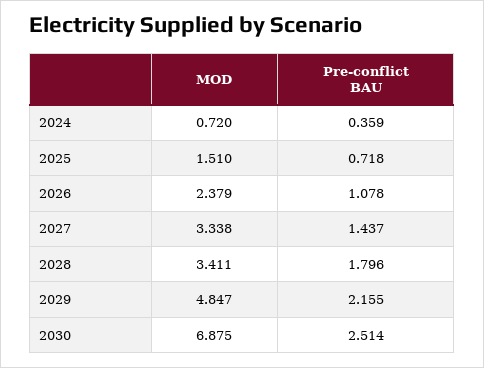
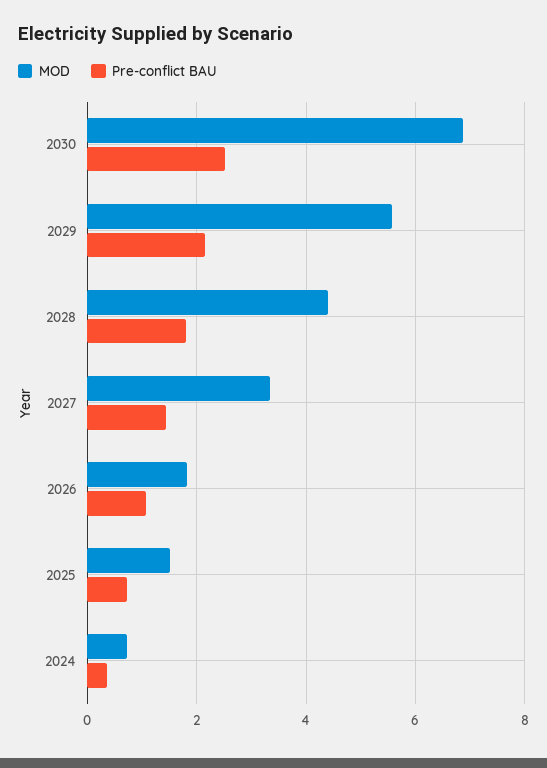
  {
    "MOD": {
      "2024": 0.72,
      "2025": 1.51,
-     "2026": 2.379,
+     "2026": 1.8,
      "2027": 3.338,
-     "2028": 3.411,
+     "2028": 4.4,
-     "2029": 4.847,
+     "2029": 5.6,
      "2030": 6.875
    },
    "Pre-conflict BAU": {
      "2024": 0.359,
      "2025": 0.718,
      "2026": 1.078,
      "2027": 1.437,
      "2028": 1.796,
      "2029": 2.155,
      "2030": 2.514
    }
  }

